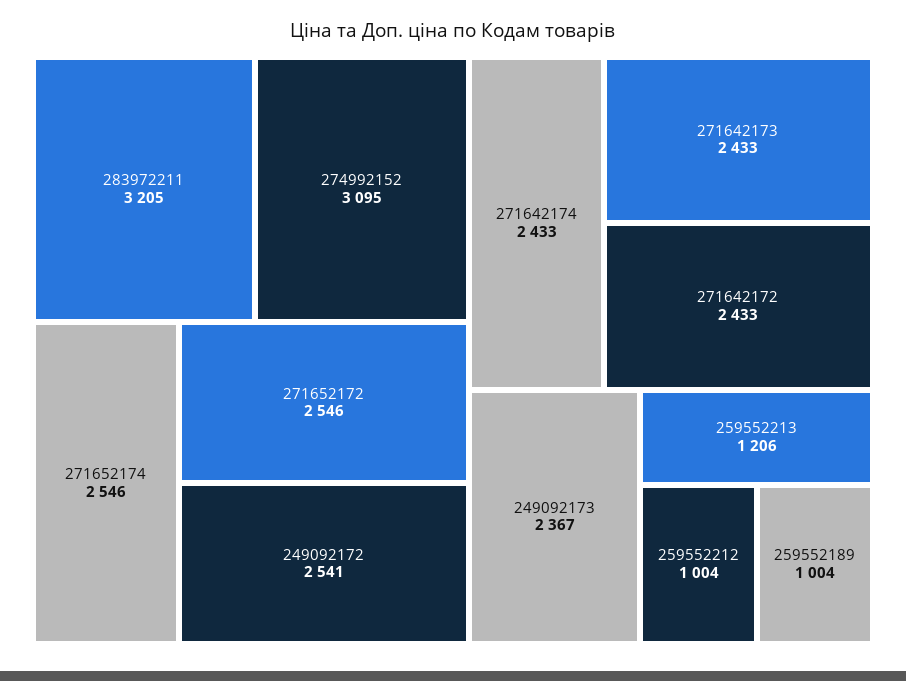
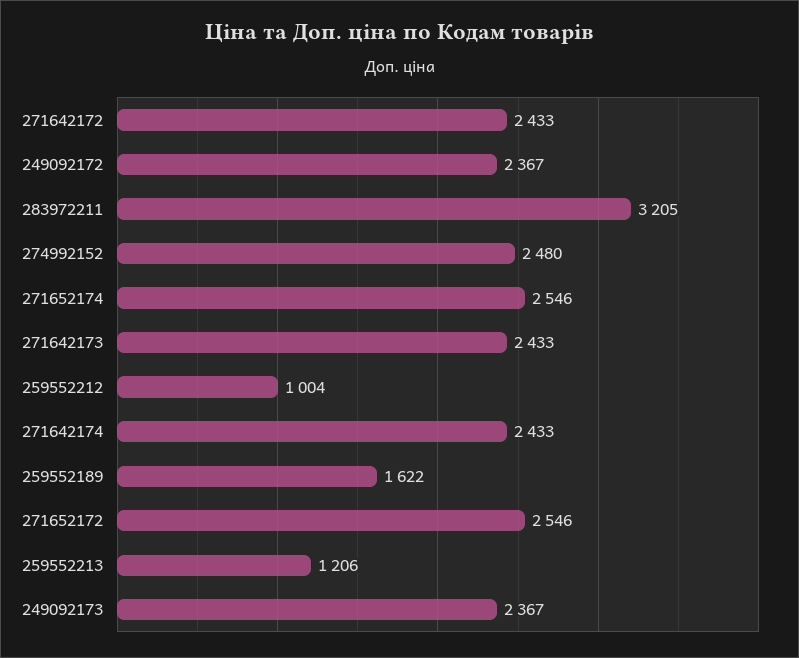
  {
    "283972211": 3205,
-   "274992152": 3095,
+   "274992152": 2480,
    "271652174": 2546,
    "271652172": 2546,
-   "249092172": 2541,
+   "249092172": 2367,
    "271642174": 2433,
    "271642173": 2433,
    "271642172": 2433,
    "249092173": 2367,
    "259552213": 1206,
    "259552212": 1004,
-   "259552189": 1004
+   "259552189": 1622
  }

